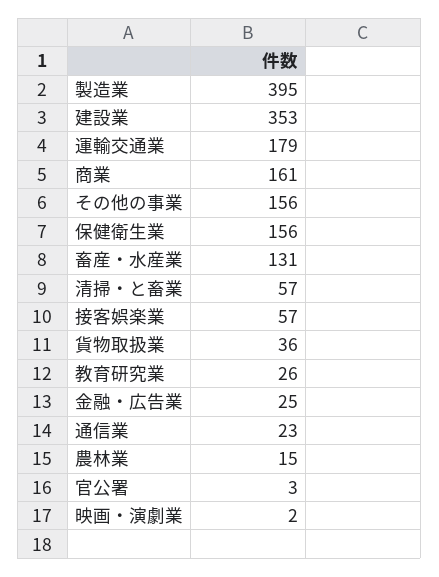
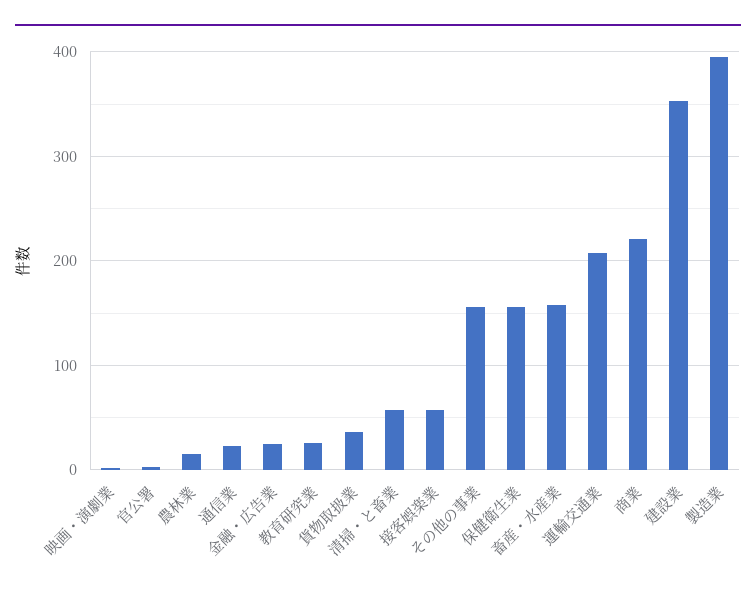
  {
    "製造業": 395,
    "建設業": 353,
-   "運輸交通業": 179,
+   "運輸交通業": 210,
-   "商業": 161,
+   "商業": 220,
    "その他の事業": 156,
    "保健衛生業": 156,
-   "畜産・水産業": 131,
+   "畜産・水産業": 160,
    "清掃・と畜業": 57,
    "接客娯楽業": 57,
    "貨物取扱業": 36,
    "教育研究業": 26,
    "金融・広告業": 25,
    "通信業": 23,
    "農林業": 15,
    "官公署": 3,
    "映画・演劇業": 2
  }

